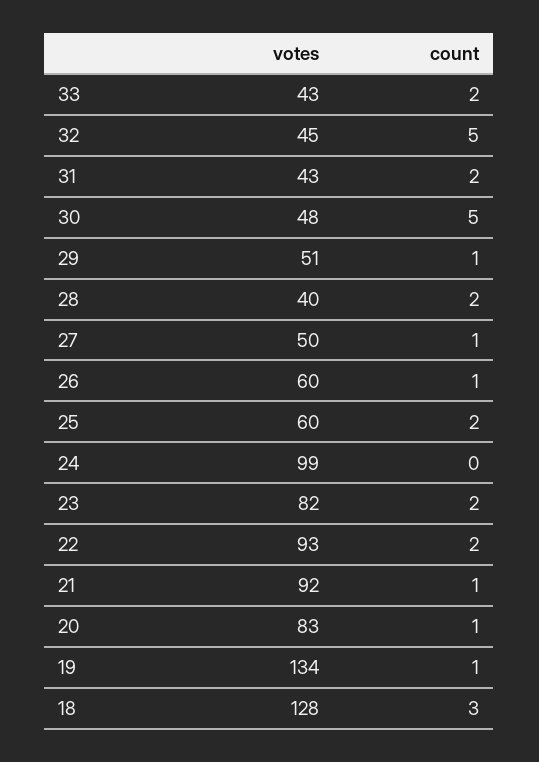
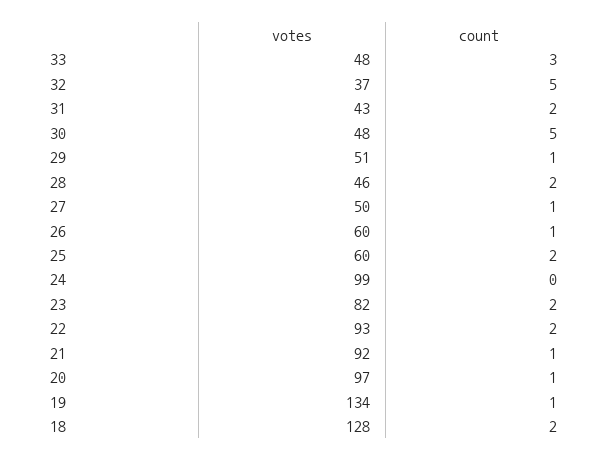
  {
    "votes": {
-     "33": 43,
+     "33": 48,
-     "32": 45,
+     "32": 37,
      "31": 43,
      "30": 48,
      "29": 51,
-     "28": 40,
+     "28": 46,
      "27": 50,
      "26": 60,
      "25": 60,
      "24": 99,
      "23": 82,
      "22": 93,
      "21": 92,
-     "20": 83,
+     "20": 97,
      "19": 134,
      "18": 128
    },
    "count": {
-     "33": 2,
+     "33": 3,
      "32": 5,
      "31": 2,
      "30": 5,
      "29": 1,
      "28": 2,
      "27": 1,
      "26": 1,
      "25": 2,
      "24": 0,
      "23": 2,
      "22": 2,
      "21": 1,
      "20": 1,
      "19": 1,
-     "18": 3
+     "18": 2
    }
  }

